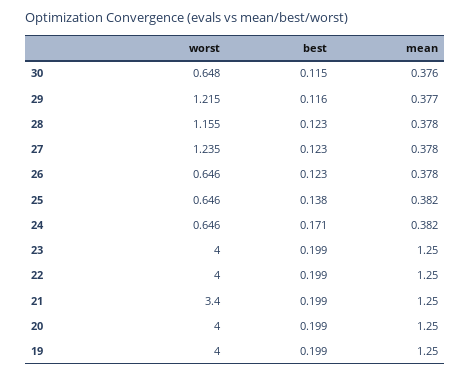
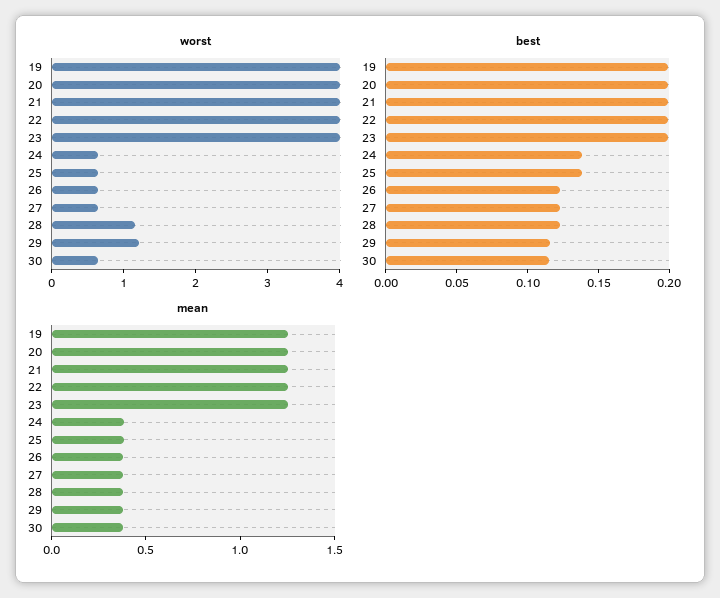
  {
    "worst": {
      "30": 0.648,
      "29": 1.215,
      "28": 1.155,
-     "27": 1.235,
+     "27": 0.6,
      "26": 0.646,
      "25": 0.646,
      "24": 0.646,
      "23": 4,
      "22": 4,
-     "21": 3.4,
+     "21": 4,
      "20": 4,
      "19": 4
    },
    "best": {
      "30": 0.115,
      "29": 0.116,
      "28": 0.123,
      "27": 0.123,
      "26": 0.123,
      "25": 0.138,
-     "24": 0.171,
+     "24": 0.14,
      "23": 0.199,
      "22": 0.199,
      "21": 0.199,
      "20": 0.199,
      "19": 0.199
    },
    "mean": {
      "30": 0.376,
      "29": 0.377,
      "28": 0.378,
      "27": 0.378,
      "26": 0.378,
      "25": 0.382,
      "24": 0.382,
      "23": 1.25,
      "22": 1.25,
      "21": 1.25,
      "20": 1.25,
      "19": 1.25
    }
  }

